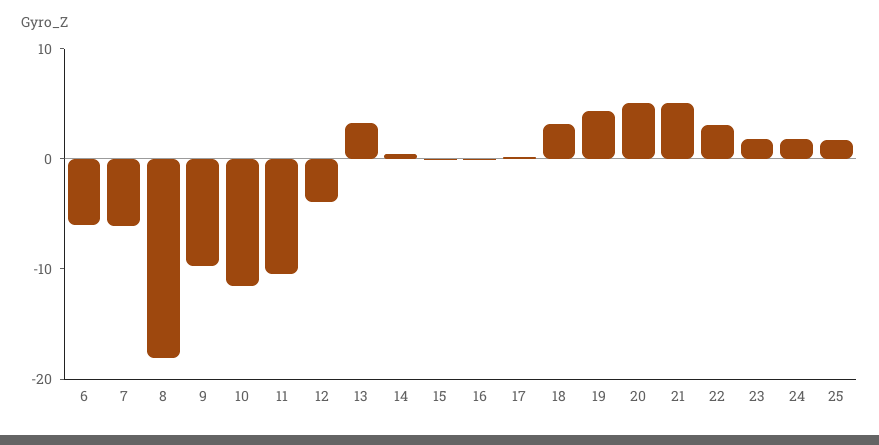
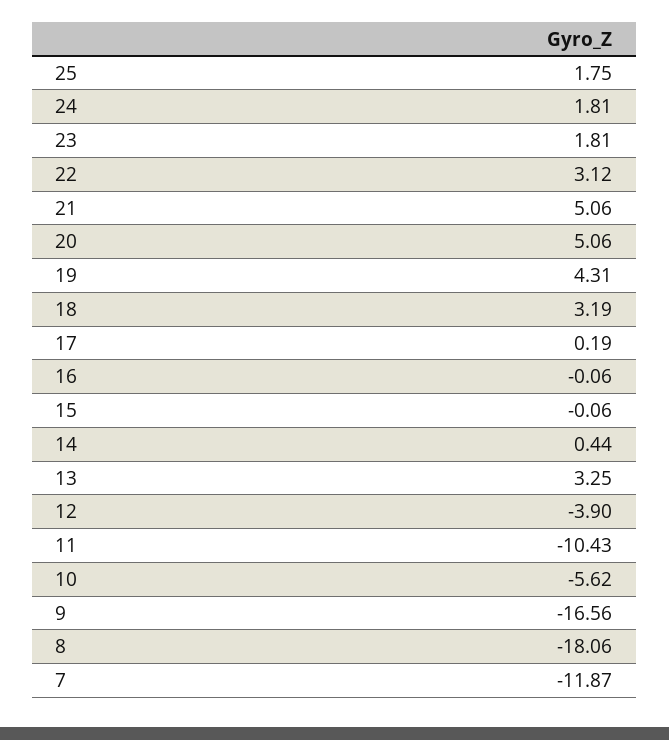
  {
-   "6": -6,
-   "7": -6,
+   "7": -11.87,
    "8": -18.06,
-   "9": -10,
+   "9": -16.56,
-   "10": -12,
+   "10": -5.62,
    "11": -10.43,
    "12": -3.9,
    "13": 3.25,
    "14": 0.44,
    "15": -0.06,
    "16": -0.06,
    "17": 0.19,
    "18": 3.19,
    "19": 4.31,
    "20": 5.06,
    "21": 5.06,
    "22": 3.12,
    "23": 1.81,
    "24": 1.81,
    "25": 1.75
  }

